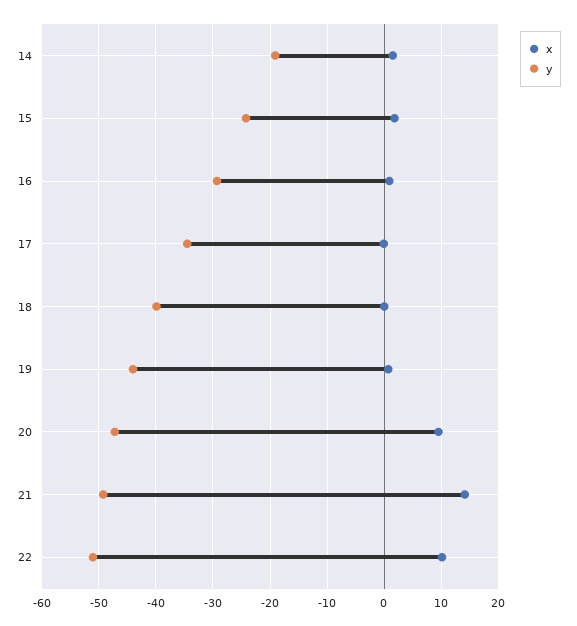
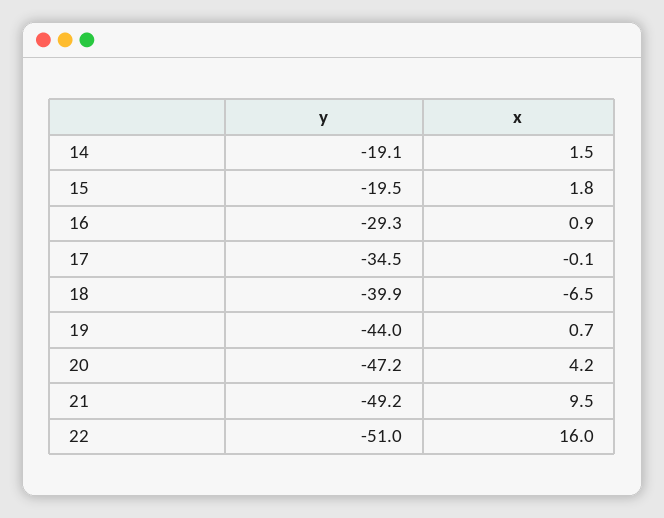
  {
    "x": {
      "14": 1.5,
      "15": 1.8,
      "16": 0.9,
      "17": -0.1,
-     "18": 0,
+     "18": -6.5,
      "19": 0.7,
-     "20": 10,
+     "20": 4.2,
-     "21": 14,
+     "21": 9.5,
-     "22": 10
+     "22": 16
    },
    "y": {
      "14": -19.1,
-     "15": -24,
+     "15": -19.5,
      "16": -29.3,
      "17": -34.5,
      "18": -39.9,
      "19": -44,
      "20": -47.2,
      "21": -49.2,
      "22": -51
    }
  }

